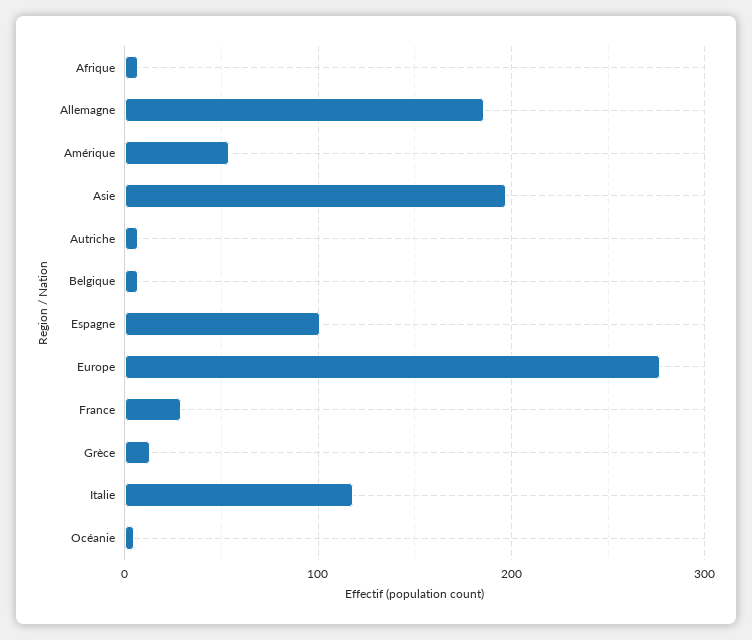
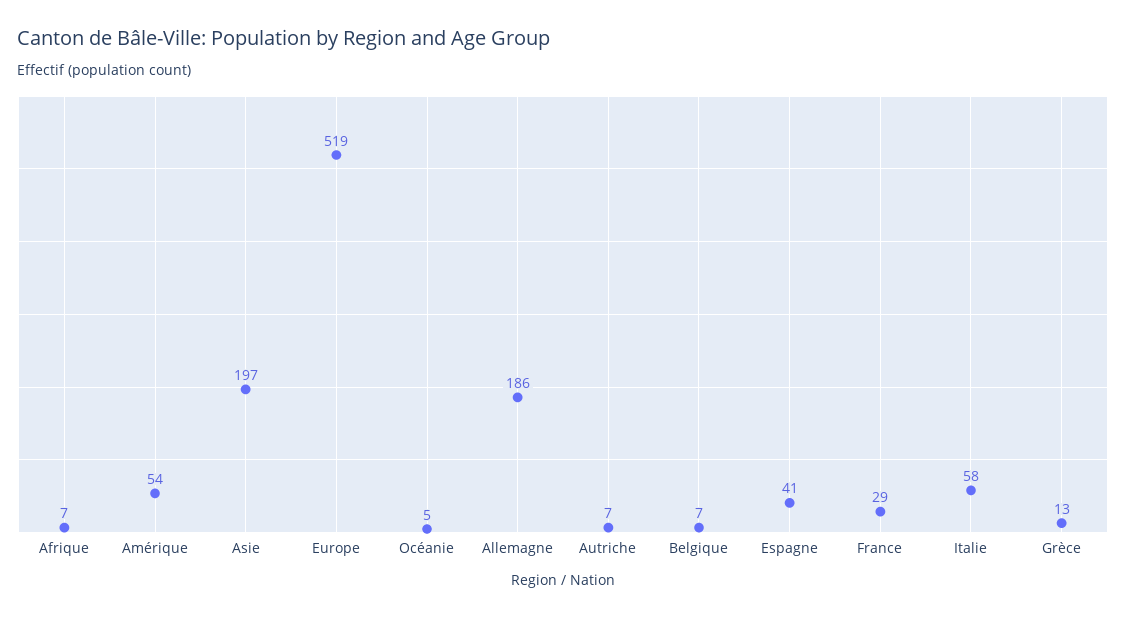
  {
    "Afrique": 7,
    "Allemagne": 186,
    "Amérique": 54,
    "Asie": 197,
    "Autriche": 7,
    "Belgique": 7,
-   "Espagne": 100,
+   "Espagne": 41,
-   "Europe": 280,
+   "Europe": 519,
    "France": 29,
    "Grèce": 13,
-   "Italie": 120,
+   "Italie": 58,
    "Océanie": 5
  }

